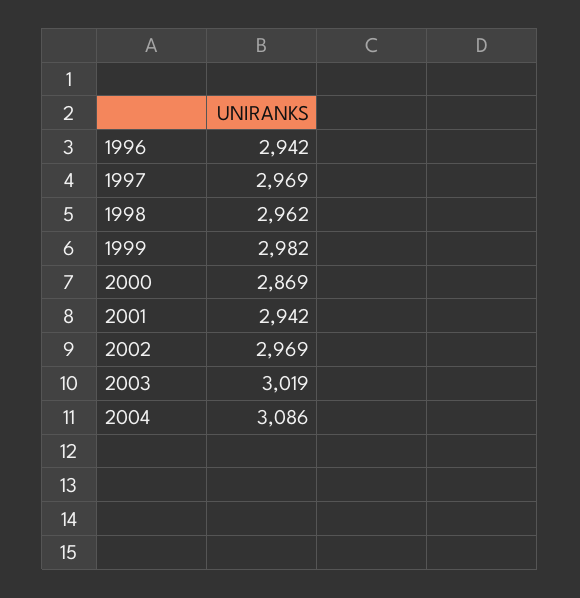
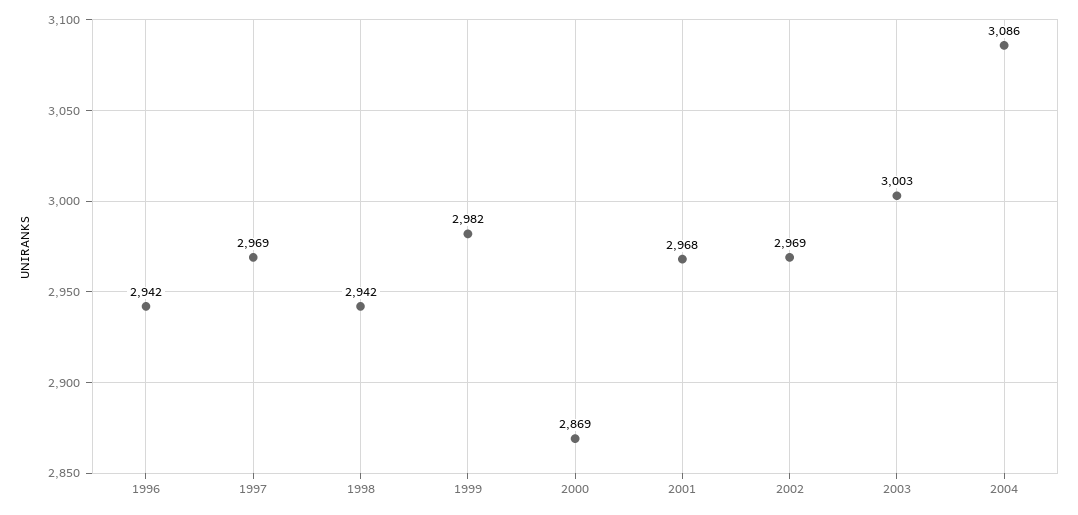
  {
    "1996": 2942,
    "1997": 2969,
-   "1998": 2962,
+   "1998": 2942,
    "1999": 2982,
    "2000": 2869,
-   "2001": 2942,
+   "2001": 2968,
    "2002": 2969,
-   "2003": 3019,
+   "2003": 3003,
    "2004": 3086
  }

